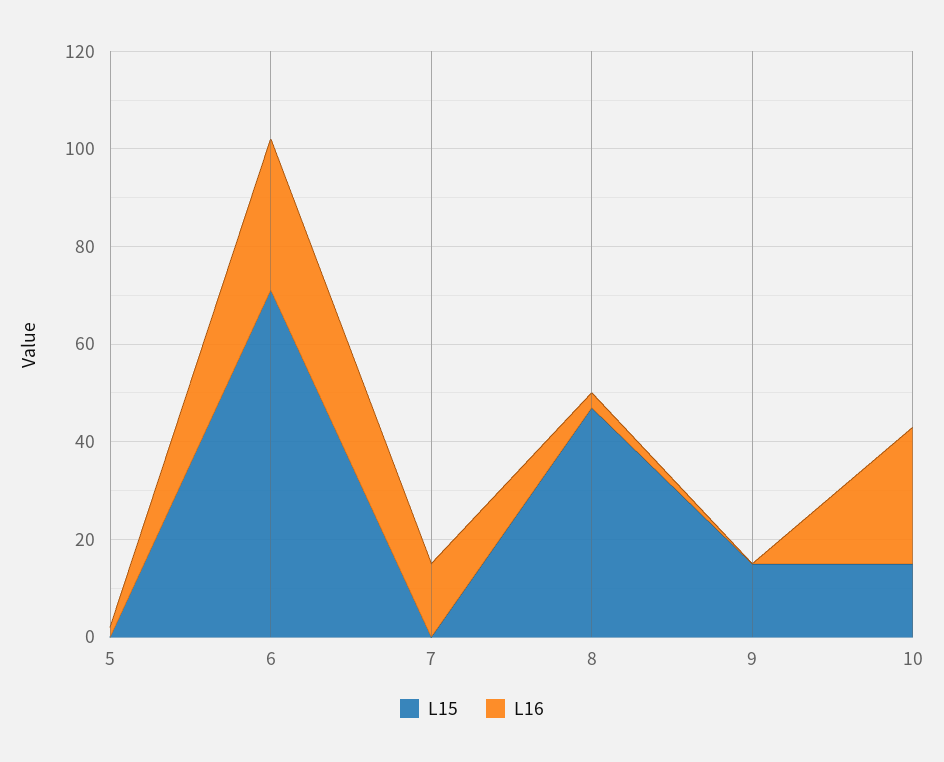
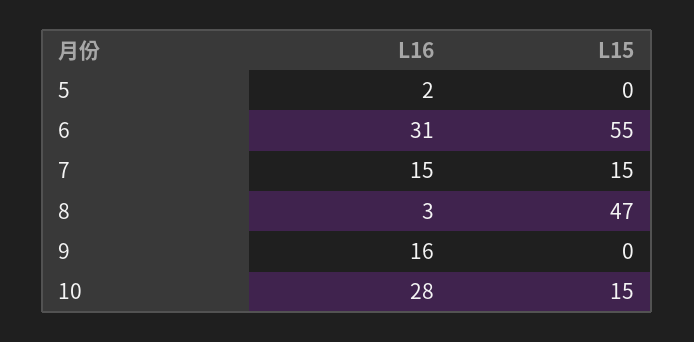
  {
    "L15": {
      "5": 0,
-     "6": 70,
+     "6": 55,
-     "7": 0,
+     "7": 15,
      "8": 47,
-     "9": 15,
+     "9": 0,
      "10": 15
    },
    "L16": {
      "5": 2,
      "6": 31,
      "7": 15,
      "8": 3,
-     "9": 0,
+     "9": 16,
      "10": 28
    }
  }

